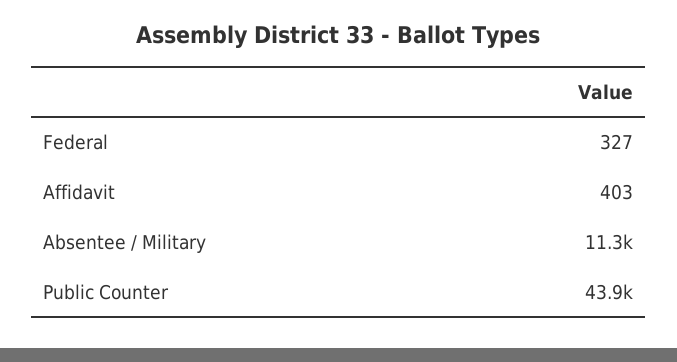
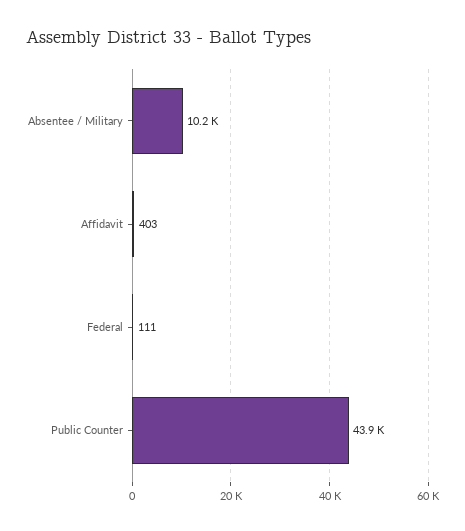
  {
-   "Federal": 327,
+   "Federal": 111,
    "Affidavit": 403,
-   "Absentee / Military": 11300,
+   "Absentee / Military": 10200,
    "Public Counter": 43900
  }

